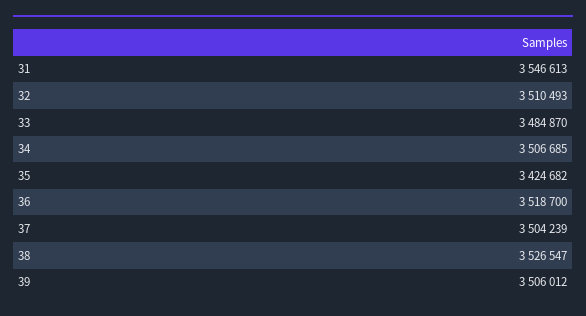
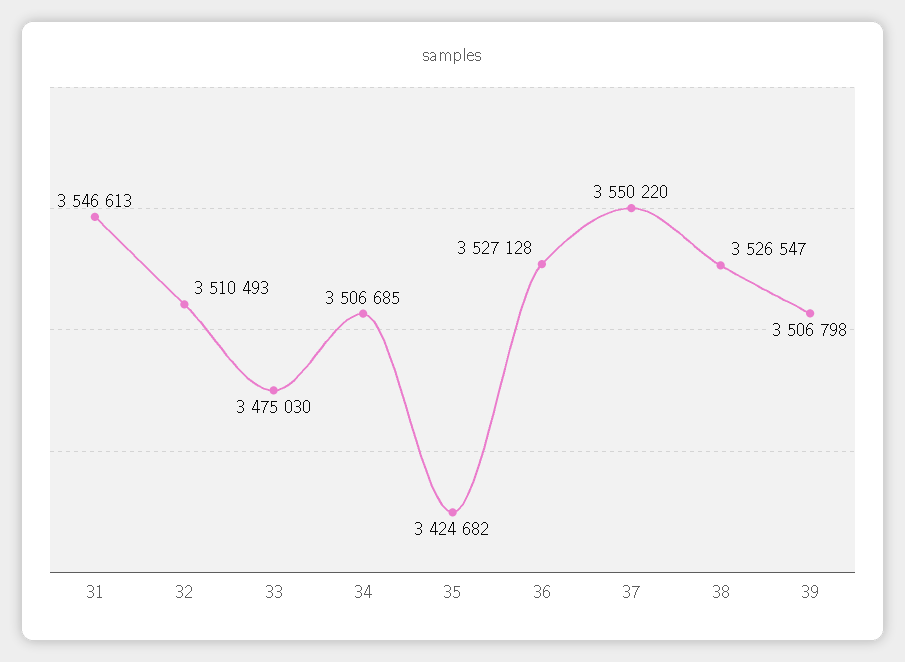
  {
    "31": 3546613,
    "32": 3510493,
-   "33": 3484870,
+   "33": 3475030,
    "34": 3506685,
    "35": 3424682,
-   "36": 3518700,
+   "36": 3527128,
-   "37": 3504239,
+   "37": 3550220,
    "38": 3526547,
-   "39": 3506012
+   "39": 3506798
  }

